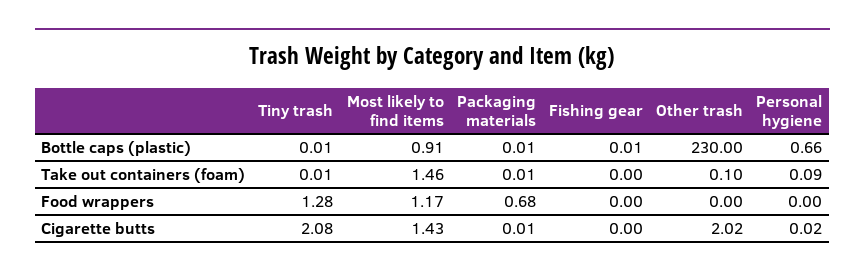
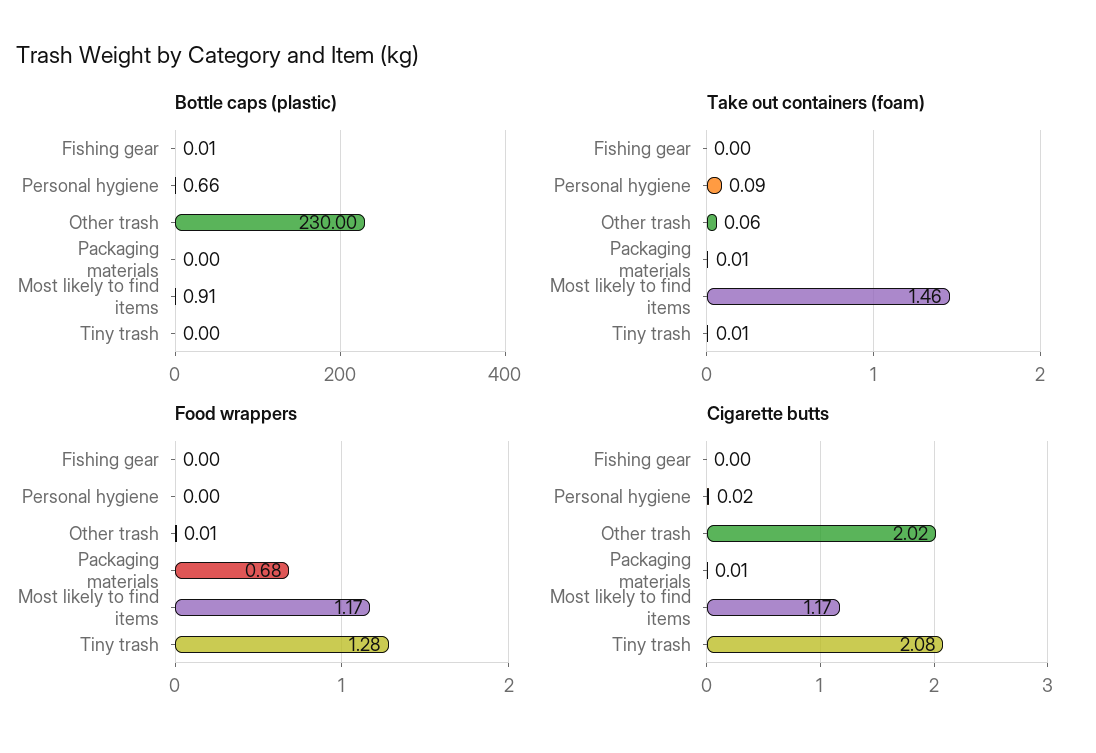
  {
    "Bottle caps (plastic)": {
-     "Tiny trash": 0.01,
+     "Tiny trash": 0,
      "Most likely to find items": 0.91,
-     "Packaging materials": 0.01,
+     "Packaging materials": 0,
      "Fishing gear": 0.01,
      "Other trash": 230,
      "Personal hygiene": 0.66
    },
    "Take out containers (foam)": {
      "Tiny trash": 0.01,
      "Most likely to find items": 1.46,
      "Packaging materials": 0.01,
      "Fishing gear": 0,
-     "Other trash": 0.1,
+     "Other trash": 0.06,
      "Personal hygiene": 0.09
    },
    "Food wrappers": {
      "Tiny trash": 1.28,
      "Most likely to find items": 1.17,
      "Packaging materials": 0.68,
      "Fishing gear": 0,
-     "Other trash": 0,
+     "Other trash": 0.01,
      "Personal hygiene": 0
    },
    "Cigarette butts": {
      "Tiny trash": 2.08,
-     "Most likely to find items": 1.43,
+     "Most likely to find items": 1.17,
      "Packaging materials": 0.01,
      "Fishing gear": 0,
      "Other trash": 2.02,
      "Personal hygiene": 0.02
    }
  }

